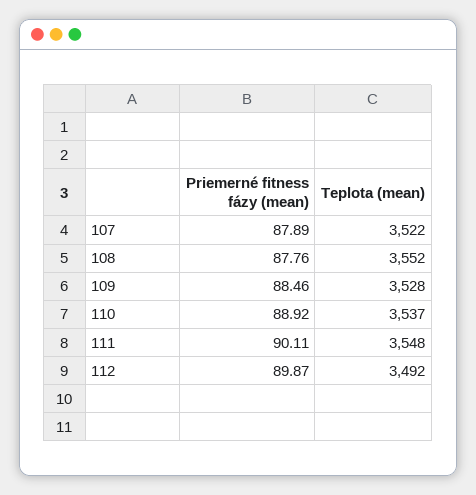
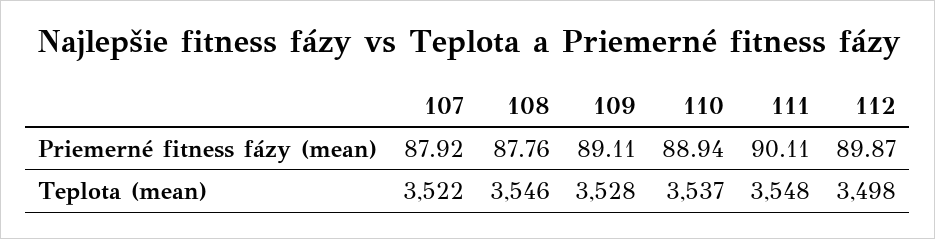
  {
    "Priemerné fitness fázy (mean)": {
-     "107": 87.89,
+     "107": 87.92,
      "108": 87.76,
-     "109": 88.46,
+     "109": 89.11,
-     "110": 88.92,
+     "110": 88.94,
      "111": 90.11,
      "112": 89.87
    },
    "Teplota (mean)": {
      "107": 3522,
-     "108": 3552,
+     "108": 3546,
      "109": 3528,
      "110": 3537,
      "111": 3548,
-     "112": 3492
+     "112": 3498
    }
  }

